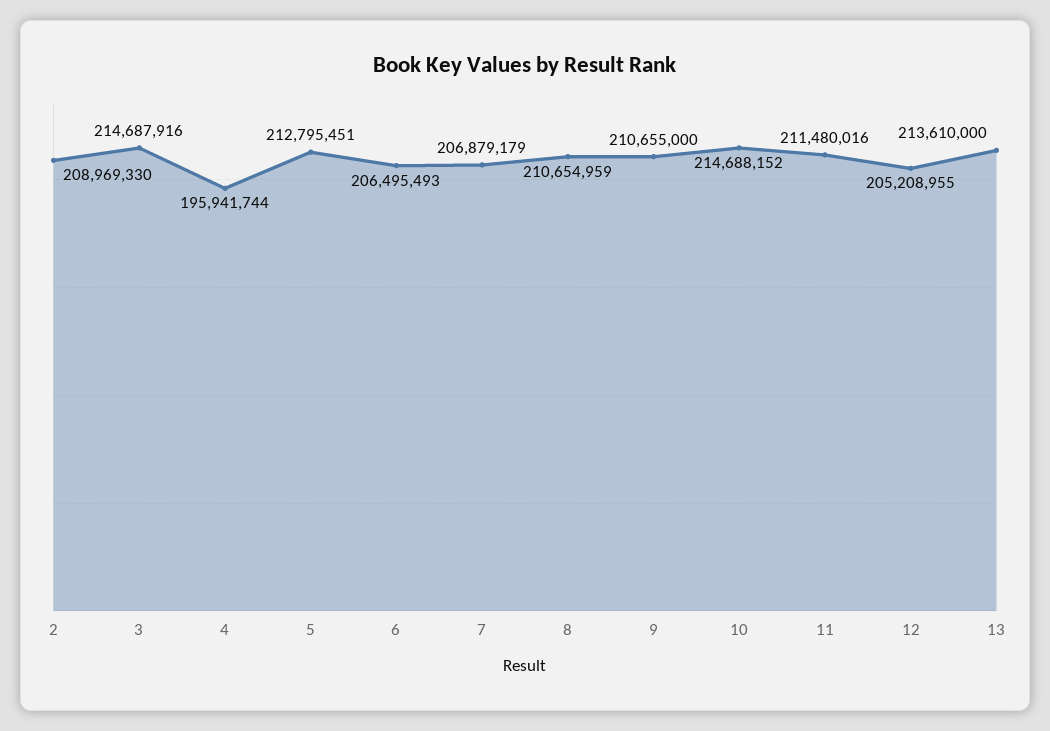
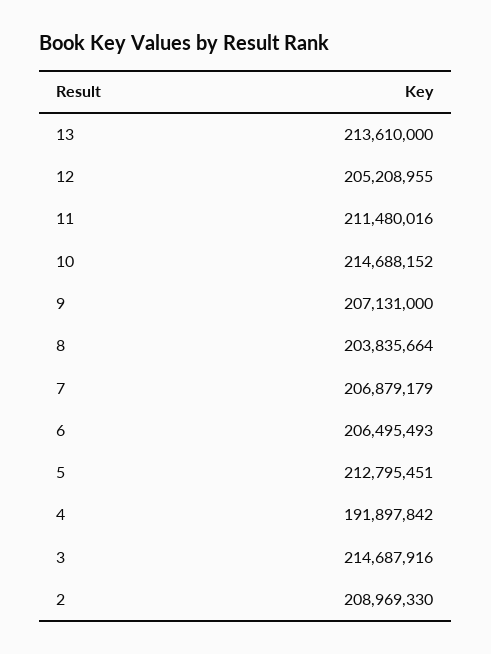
  {
    "2": 208969330,
    "3": 214687916,
-   "4": 195941744,
+   "4": 191897842,
    "5": 212795451,
    "6": 206495493,
    "7": 206879179,
-   "8": 210654959,
+   "8": 203835664,
-   "9": 210655000,
+   "9": 207131000,
    "10": 214688152,
    "11": 211480016,
    "12": 205208955,
    "13": 213610000
  }

